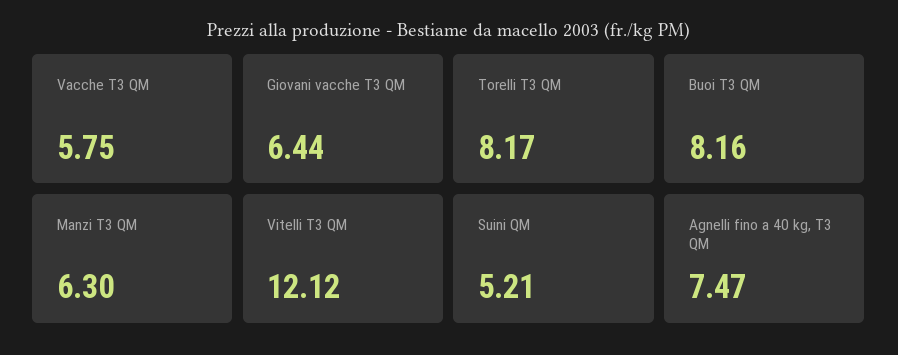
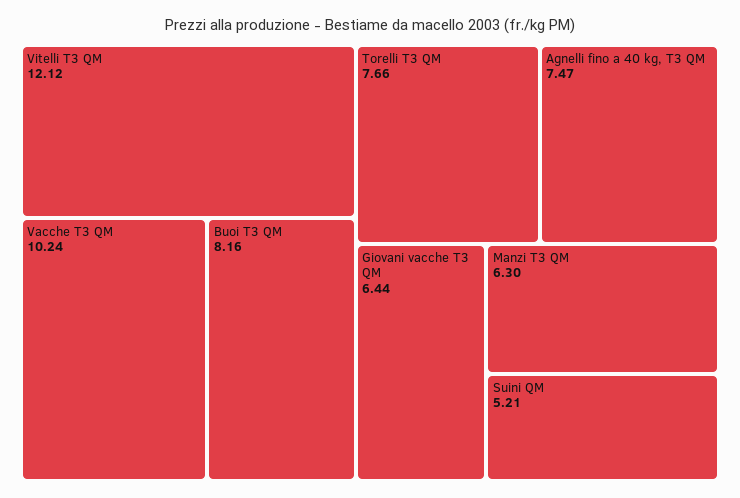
  {
-   "Vacche T3 QM": 5.75,
+   "Vacche T3 QM": 10.24,
    "Giovani vacche T3 QM": 6.44,
-   "Torelli T3 QM": 8.17,
+   "Torelli T3 QM": 7.66,
    "Buoi T3 QM": 8.16,
    "Manzi T3 QM": 6.3,
    "Vitelli T3 QM": 12.12,
    "Suini QM": 5.21,
    "Agnelli fino a 40 kg, T3 QM": 7.47
  }

